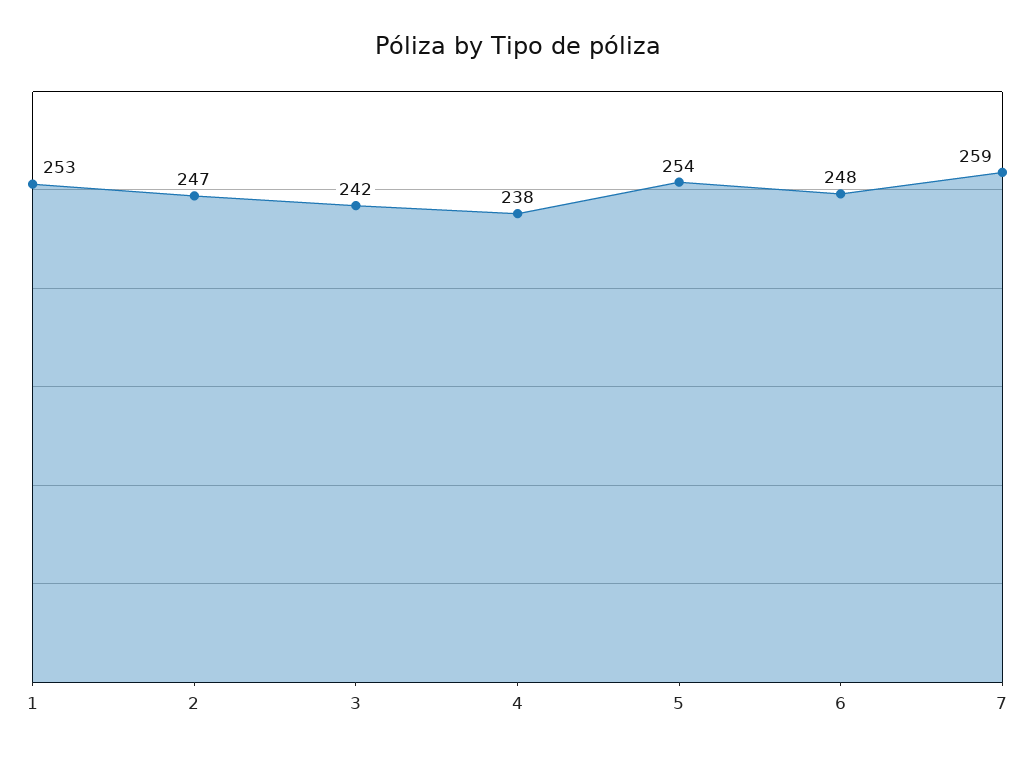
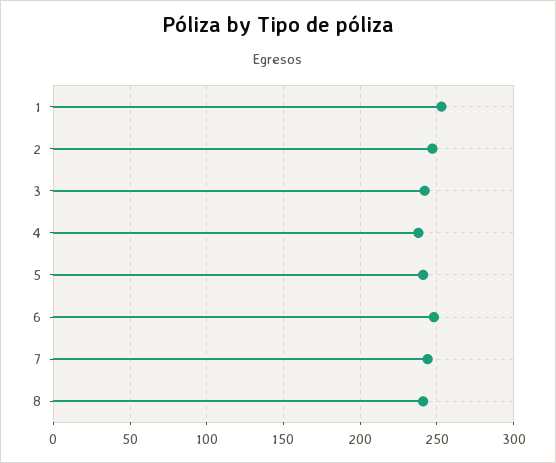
  {
    "1": 253,
    "2": 247,
    "3": 242,
    "4": 238,
-   "5": 254,
+   "5": 240,
    "6": 248,
-   "7": 259
+   "7": 245,
+   "8": 240
  }

